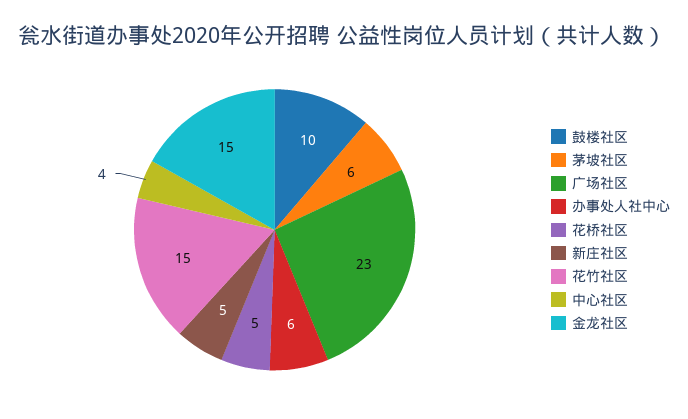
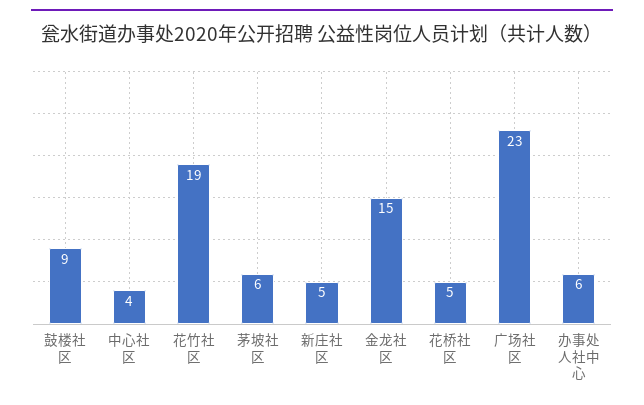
  {
-   "鼓楼社区": 10,
+   "鼓楼社区": 9,
    "茅坡社区": 6,
    "广场社区": 23,
    "办事处人社中心": 6,
    "花桥社区": 5,
    "新庄社区": 5,
-   "花竹社区": 15,
+   "花竹社区": 19,
    "中心社区": 4,
    "金龙社区": 15
  }

